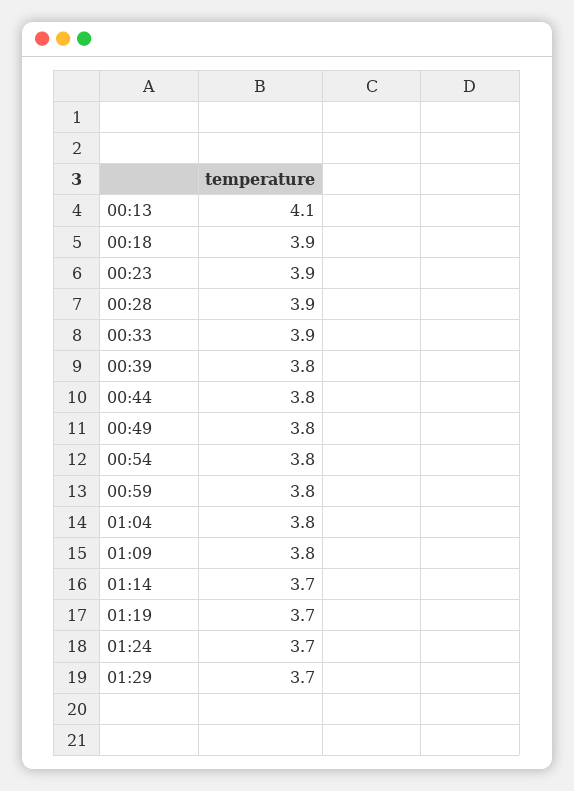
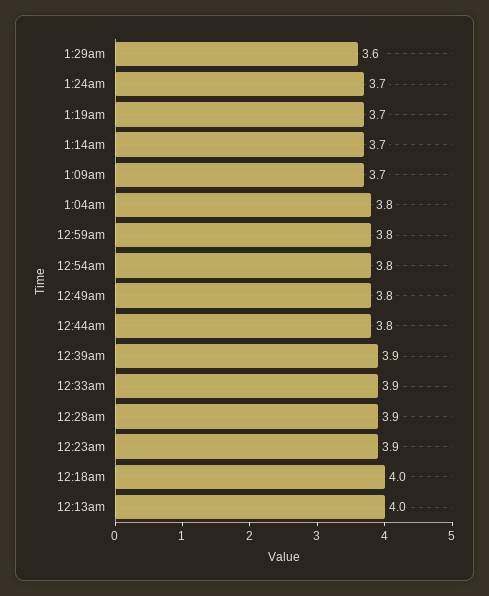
  {
-   "00:13": 4.1,
+   "00:13": 4,
-   "00:18": 3.9,
+   "00:18": 4,
    "00:23": 3.9,
    "00:28": 3.9,
    "00:33": 3.9,
-   "00:39": 3.8,
+   "00:39": 3.9,
    "00:44": 3.8,
    "00:49": 3.8,
    "00:54": 3.8,
    "00:59": 3.8,
    "01:04": 3.8,
-   "01:09": 3.8,
+   "01:09": 3.7,
    "01:14": 3.7,
    "01:19": 3.7,
    "01:24": 3.7,
-   "01:29": 3.7
+   "01:29": 3.6
  }

